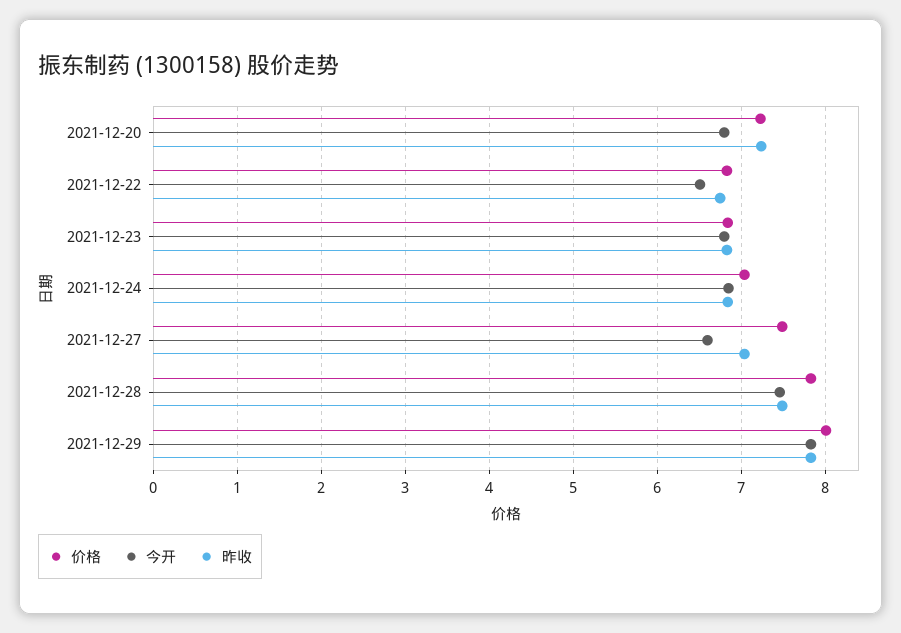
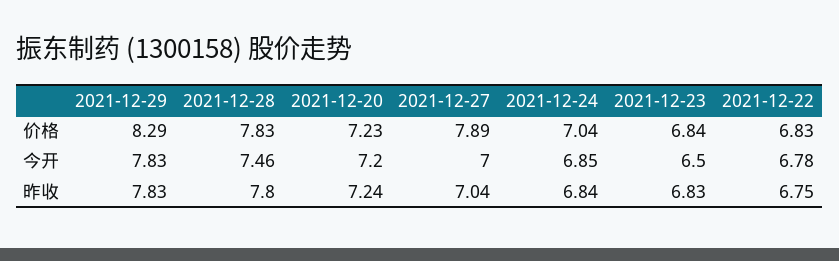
  {
    "价格": {
      "2021-12-20": 7.23,
      "2021-12-22": 6.83,
      "2021-12-23": 6.84,
      "2021-12-24": 7.04,
-     "2021-12-27": 7.5,
+     "2021-12-27": 7.89,
      "2021-12-28": 7.83,
-     "2021-12-29": 8
+     "2021-12-29": 8.29
    },
    "今开": {
-     "2021-12-20": 6.8,
+     "2021-12-20": 7.2,
-     "2021-12-22": 6.5,
+     "2021-12-22": 6.78,
-     "2021-12-23": 6.8,
+     "2021-12-23": 6.5,
      "2021-12-24": 6.85,
-     "2021-12-27": 6.6,
+     "2021-12-27": 7,
      "2021-12-28": 7.46,
      "2021-12-29": 7.83
    },
    "昨收": {
      "2021-12-20": 7.24,
      "2021-12-22": 6.75,
      "2021-12-23": 6.83,
      "2021-12-24": 6.84,
      "2021-12-27": 7.04,
-     "2021-12-28": 7.5,
+     "2021-12-28": 7.8,
      "2021-12-29": 7.83
    }
  }

